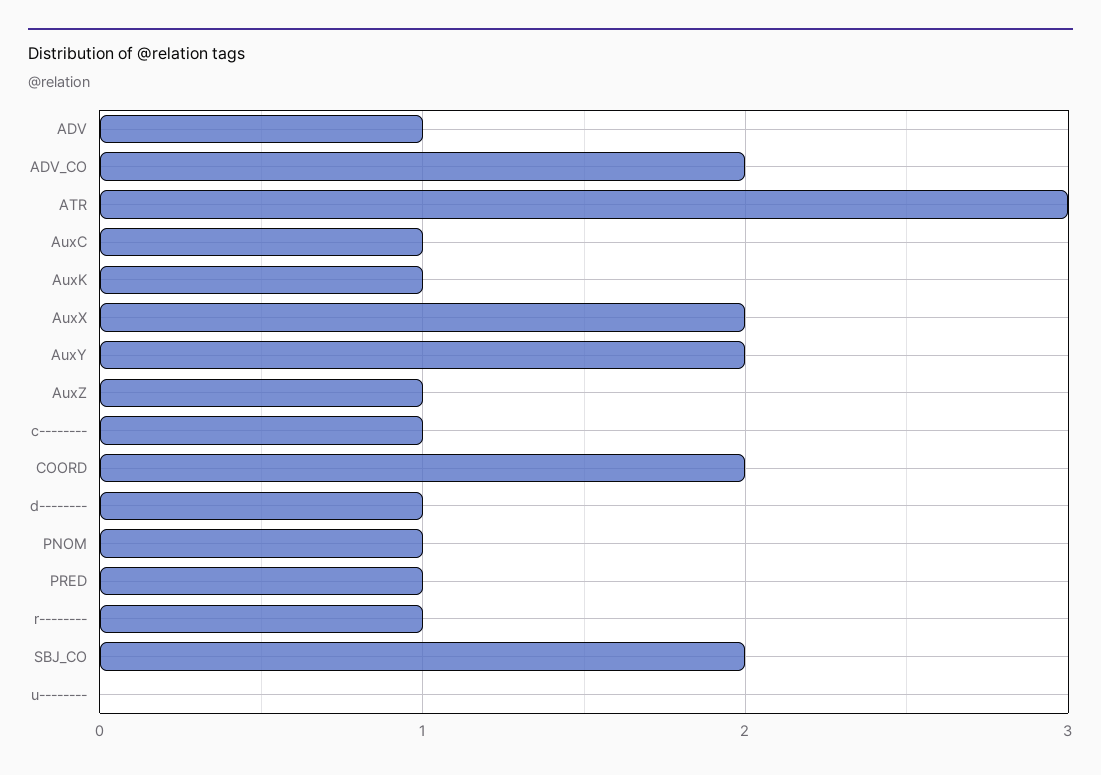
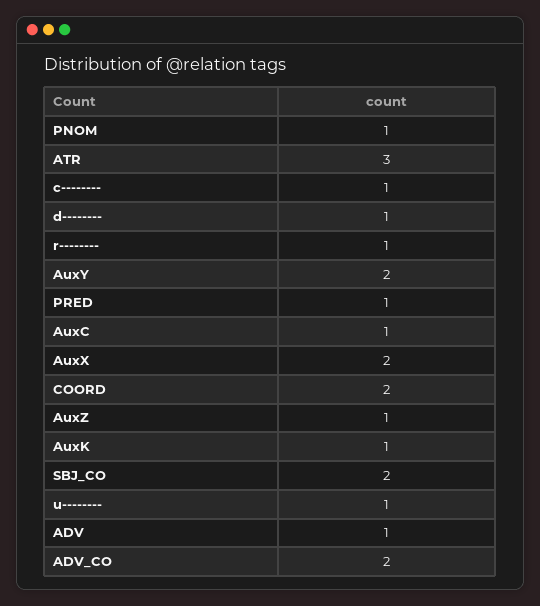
  {
    "ADV": 1,
    "ADV_CO": 2,
    "ATR": 3,
    "AuxC": 1,
    "AuxK": 1,
    "AuxX": 2,
    "AuxY": 2,
    "AuxZ": 1,
    "c--------": 1,
    "COORD": 2,
    "d--------": 1,
    "PNOM": 1,
    "PRED": 1,
    "r--------": 1,
    "SBJ_CO": 2,
-   "u--------": 0
+   "u--------": 1
  }

